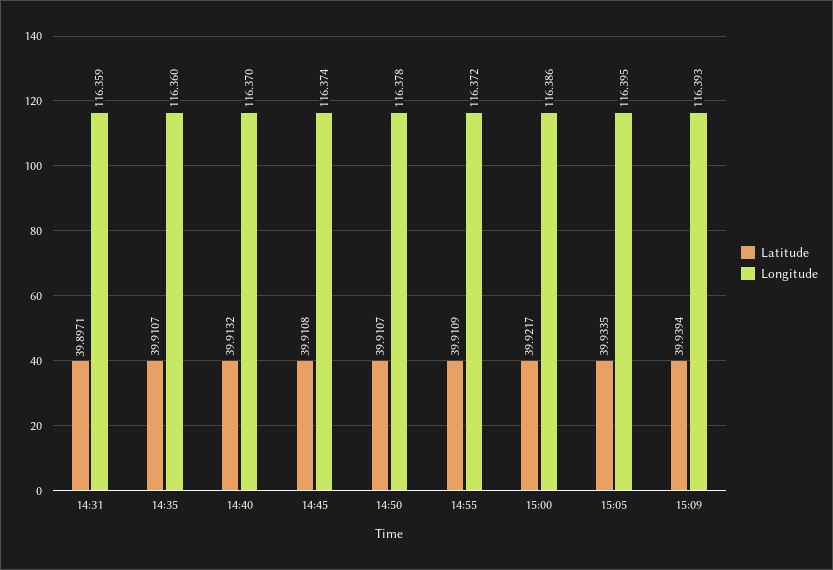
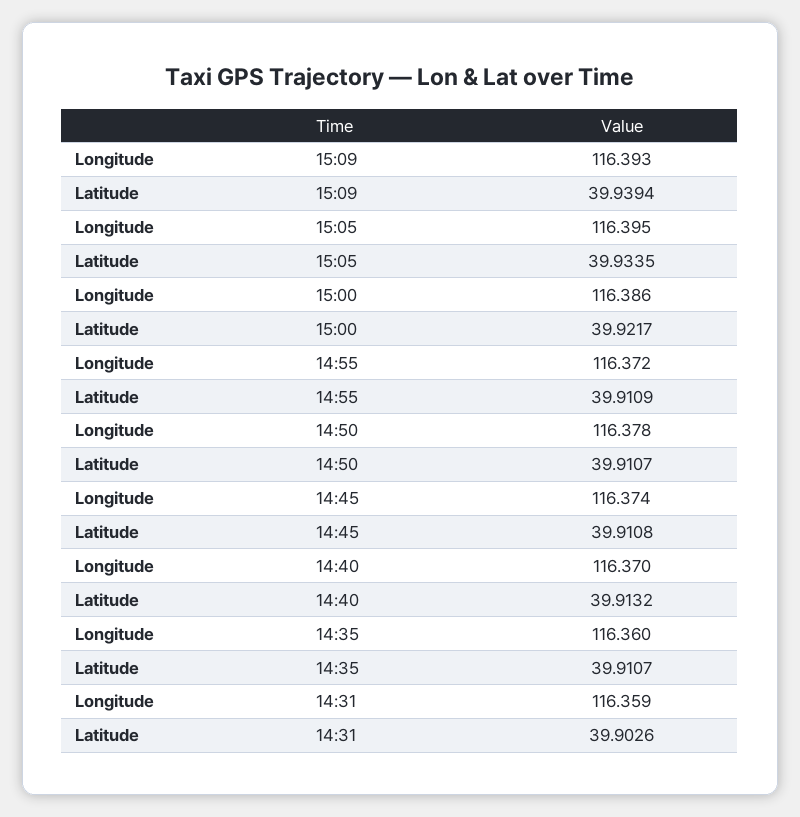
  {
    "Latitude": {
-     "14:31": 39.8971,
+     "14:31": 39.9026,
      "14:35": 39.9107,
      "14:40": 39.9132,
      "14:45": 39.9108,
      "14:50": 39.9107,
      "14:55": 39.9109,
      "15:00": 39.9217,
      "15:05": 39.9335,
      "15:09": 39.9394
    },
    "Longitude": {
      "14:31": 116.359,
      "14:35": 116.36,
      "14:40": 116.37,
      "14:45": 116.374,
      "14:50": 116.378,
      "14:55": 116.372,
      "15:00": 116.386,
      "15:05": 116.395,
      "15:09": 116.393
    }
  }

